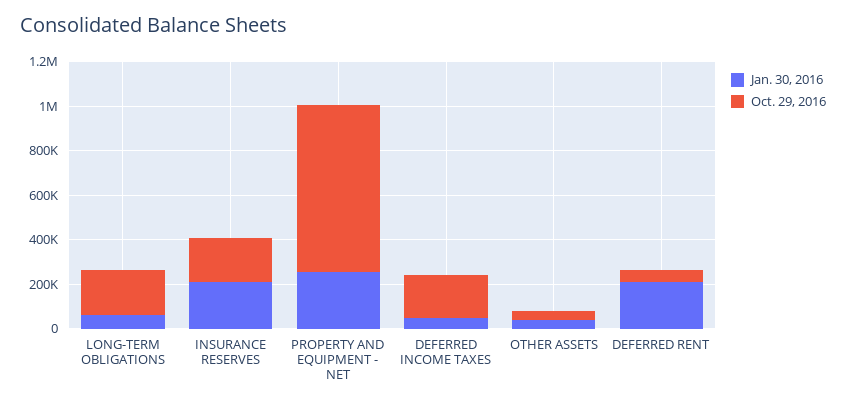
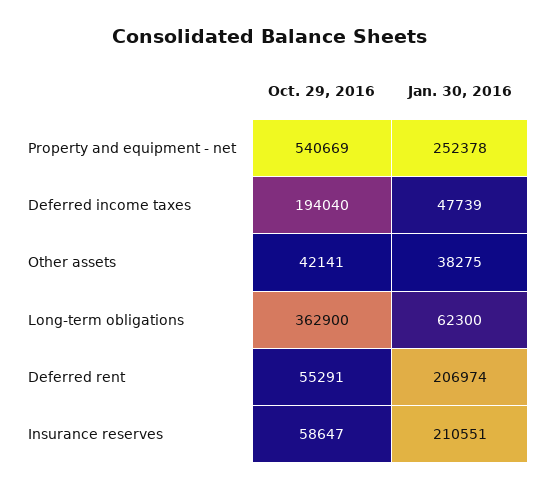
  {
    "Jan. 30, 2016": {
      "LONG-TERM OBLIGATIONS": 62300,
      "INSURANCE RESERVES": 210551,
      "PROPERTY AND EQUIPMENT - NET": 252378,
      "DEFERRED INCOME TAXES": 47739,
      "OTHER ASSETS": 38275,
      "DEFERRED RENT": 206974
    },
    "Oct. 29, 2016": {
-     "LONG-TERM OBLIGATIONS": 200000,
+     "LONG-TERM OBLIGATIONS": 362900,
-     "INSURANCE RESERVES": 200000,
+     "INSURANCE RESERVES": 58647,
-     "PROPERTY AND EQUIPMENT - NET": 750000,
+     "PROPERTY AND EQUIPMENT - NET": 540669,
      "DEFERRED INCOME TAXES": 194040,
      "OTHER ASSETS": 42141,
      "DEFERRED RENT": 55291
    }
  }

